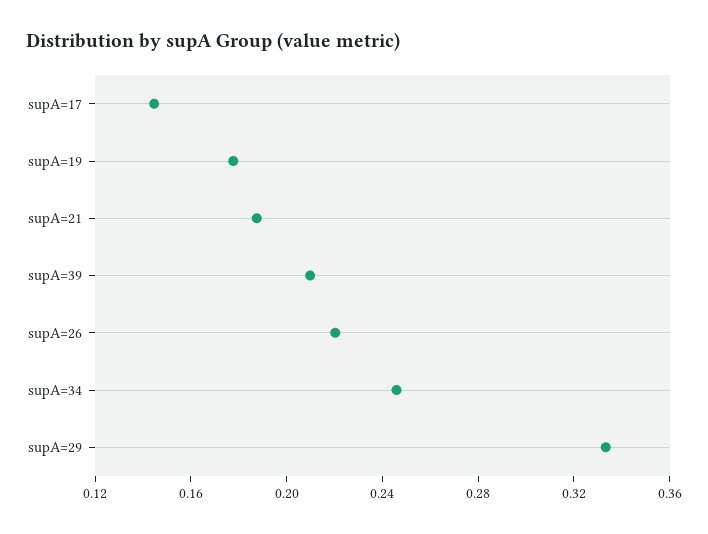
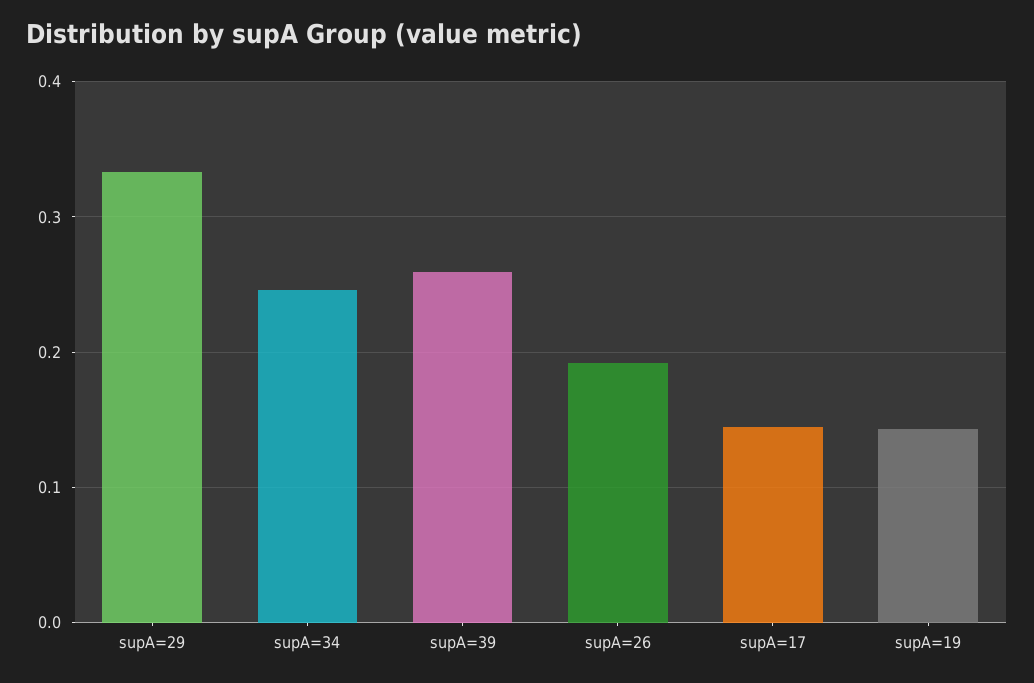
  {
    "supA=17": 0.14,
-   "supA=19": 0.18,
+   "supA=19": 0.14,
-   "supA=21": 0.19,
-   "supA=39": 0.21,
+   "supA=39": 0.26,
-   "supA=26": 0.22,
+   "supA=26": 0.19,
    "supA=34": 0.25,
    "supA=29": 0.33
  }

